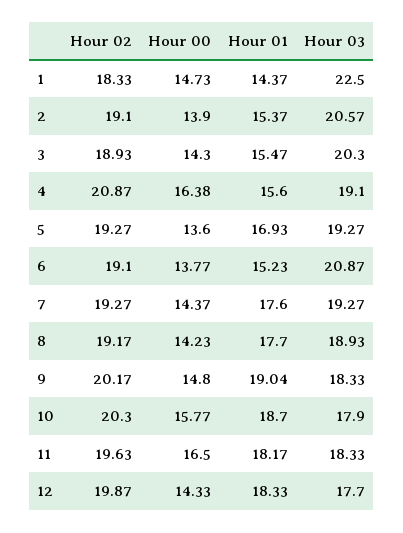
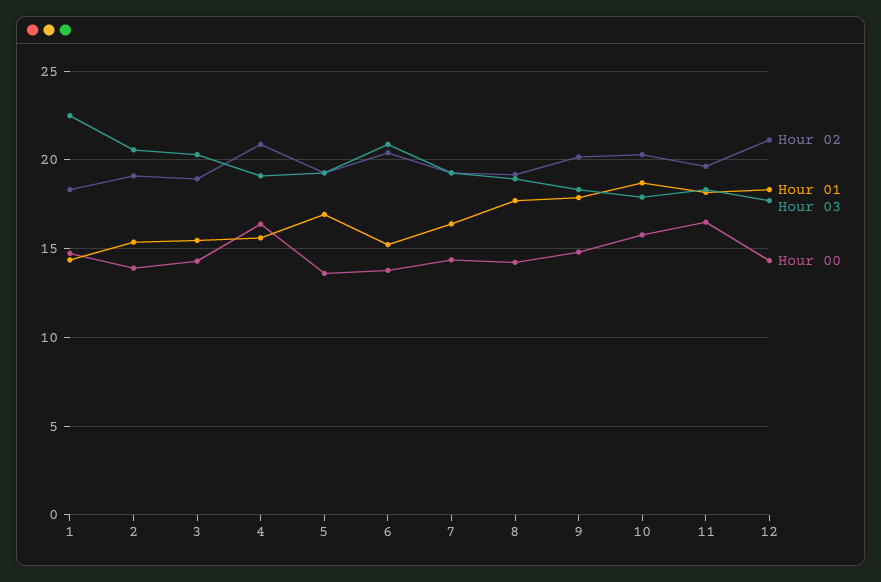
  {
    "Hour 02": {
      "1": 18.33,
      "2": 19.1,
      "3": 18.93,
      "4": 20.87,
      "5": 19.27,
-     "6": 19.1,
+     "6": 20.5,
      "7": 19.27,
      "8": 19.17,
      "9": 20.17,
      "10": 20.3,
      "11": 19.63,
-     "12": 19.87
+     "12": 21
    },
    "Hour 00": {
      "1": 14.73,
      "2": 13.9,
      "3": 14.3,
      "4": 16.38,
      "5": 13.6,
      "6": 13.77,
      "7": 14.37,
      "8": 14.23,
      "9": 14.8,
      "10": 15.77,
      "11": 16.5,
      "12": 14.33
    },
    "Hour 01": {
      "1": 14.37,
      "2": 15.37,
      "3": 15.47,
      "4": 15.6,
      "5": 16.93,
      "6": 15.23,
-     "7": 17.6,
+     "7": 16.5,
      "8": 17.7,
-     "9": 19.04,
+     "9": 18,
      "10": 18.7,
      "11": 18.17,
      "12": 18.33
    },
    "Hour 03": {
      "1": 22.5,
      "2": 20.57,
      "3": 20.3,
      "4": 19.1,
      "5": 19.27,
      "6": 20.87,
      "7": 19.27,
      "8": 18.93,
      "9": 18.33,
      "10": 17.9,
      "11": 18.33,
      "12": 17.7
    }
  }

